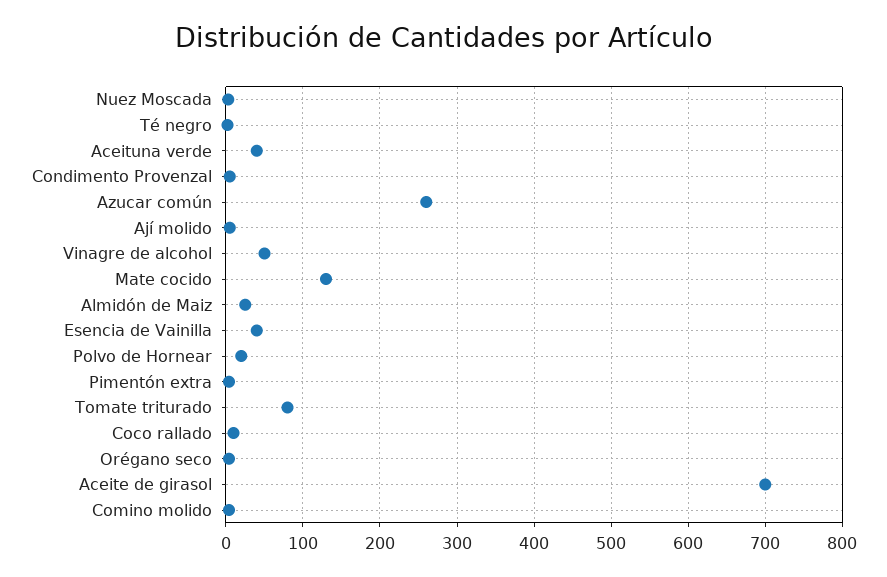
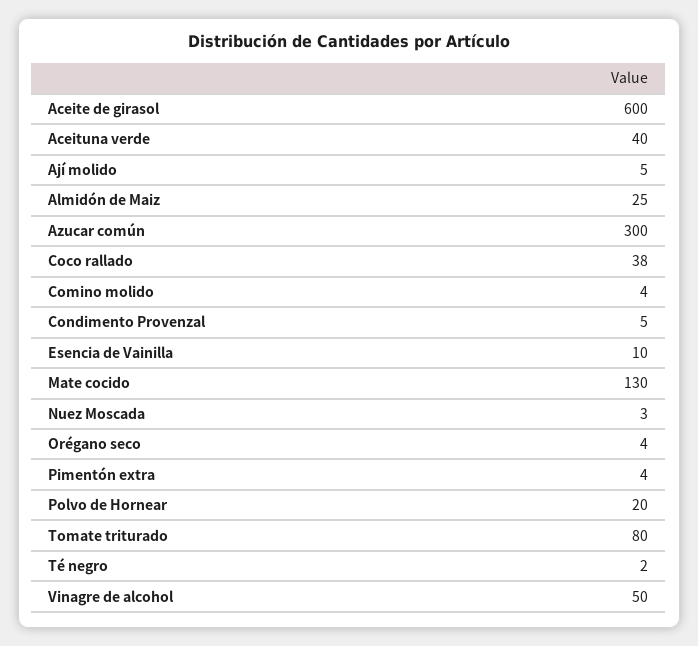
  {
    "Nuez Moscada": 3,
    "Té negro": 2,
    "Aceituna verde": 40,
    "Condimento Provenzal": 5,
-   "Azucar común": 260,
+   "Azucar común": 300,
    "Ají molido": 5,
    "Vinagre de alcohol": 50,
    "Mate cocido": 130,
    "Almidón de Maiz": 25,
-   "Esencia de Vainilla": 40,
+   "Esencia de Vainilla": 10,
    "Polvo de Hornear": 20,
    "Pimentón extra": 4,
    "Tomate triturado": 80,
-   "Coco rallado": 10,
+   "Coco rallado": 38,
    "Orégano seco": 4,
-   "Aceite de girasol": 700,
+   "Aceite de girasol": 600,
    "Comino molido": 4
  }

